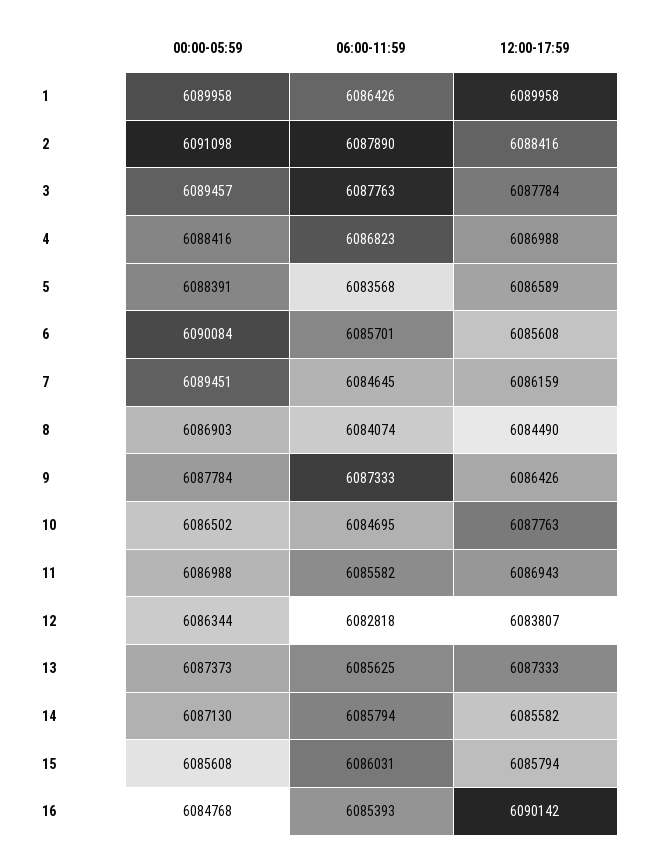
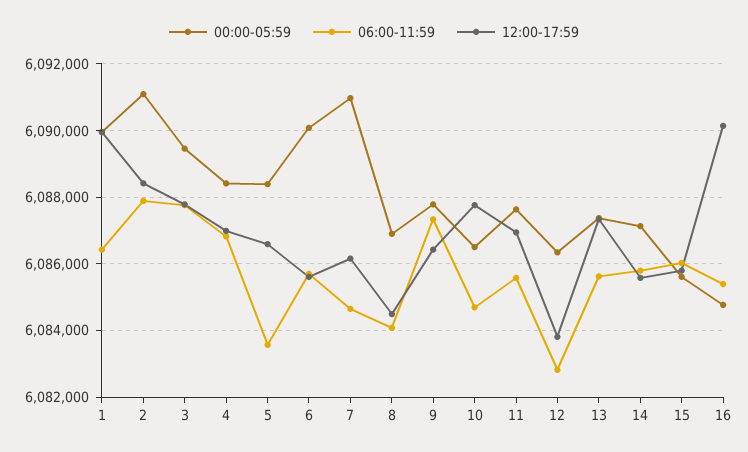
  {
    "00:00-05:59": {
      "1": 6089958,
      "2": 6091098,
      "3": 6089457,
      "4": 6088416,
      "5": 6088391,
      "6": 6090084,
-     "7": 6089451,
+     "7": 6091000,
      "8": 6086903,
      "9": 6087784,
      "10": 6086502,
-     "11": 6086988,
+     "11": 6087600,
      "12": 6086344,
      "13": 6087373,
      "14": 6087130,
      "15": 6085608,
      "16": 6084768
    },
    "06:00-11:59": {
      "1": 6086426,
      "2": 6087890,
      "3": 6087763,
      "4": 6086823,
      "5": 6083568,
      "6": 6085701,
      "7": 6084645,
      "8": 6084074,
      "9": 6087333,
      "10": 6084695,
      "11": 6085582,
      "12": 6082818,
      "13": 6085625,
      "14": 6085794,
      "15": 6086031,
      "16": 6085393
    },
    "12:00-17:59": {
      "1": 6089958,
      "2": 6088416,
      "3": 6087784,
      "4": 6086988,
      "5": 6086589,
      "6": 6085608,
      "7": 6086159,
      "8": 6084490,
      "9": 6086426,
      "10": 6087763,
      "11": 6086943,
      "12": 6083807,
      "13": 6087333,
      "14": 6085582,
      "15": 6085794,
      "16": 6090142
    }
  }

